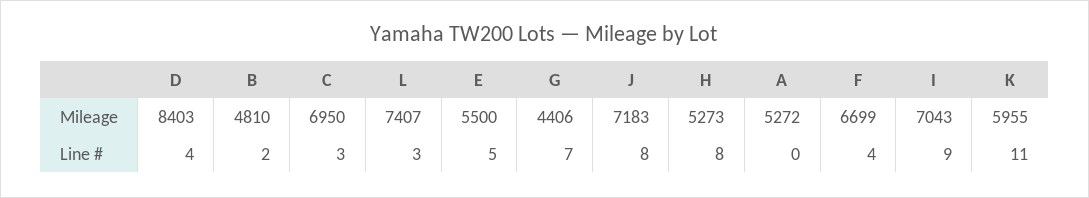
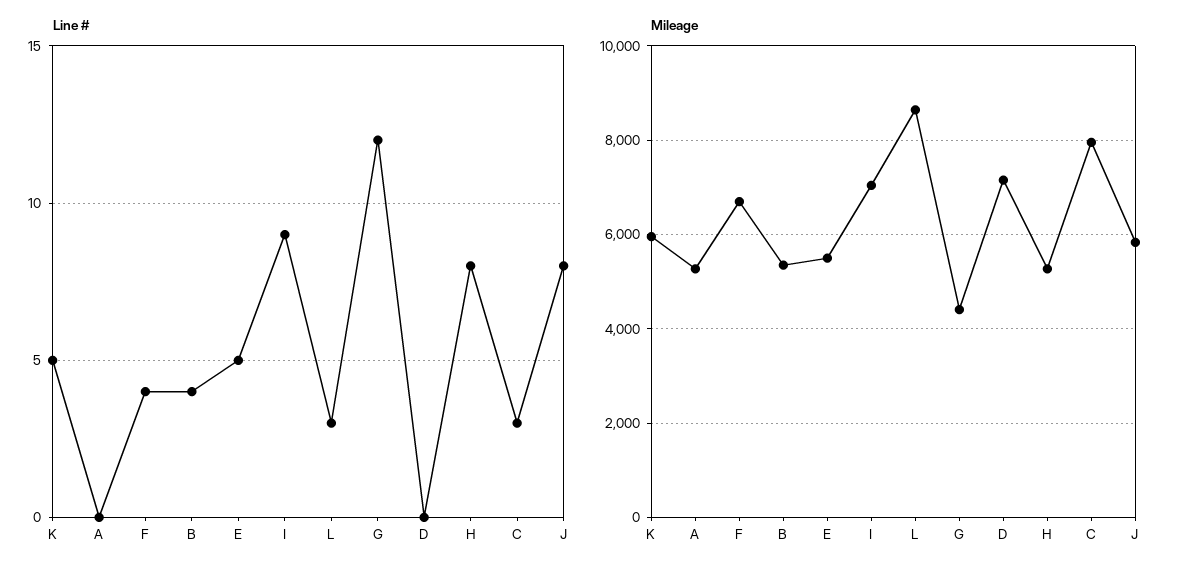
  {
    "Mileage": {
-     "D": 8403,
+     "D": 7200,
-     "B": 4810,
+     "B": 5400,
-     "C": 6950,
+     "C": 8000,
-     "L": 7407,
+     "L": 8600,
      "E": 5500,
      "G": 4406,
-     "J": 7183,
+     "J": 5800,
      "H": 5273,
      "A": 5272,
      "F": 6699,
      "I": 7043,
      "K": 5955
    },
    "Line #": {
-     "D": 4,
+     "D": 0,
-     "B": 2,
+     "B": 4,
      "C": 3,
      "L": 3,
      "E": 5,
-     "G": 7,
+     "G": 12,
      "J": 8,
      "H": 8,
      "A": 0,
      "F": 4,
      "I": 9,
-     "K": 11
+     "K": 5
    }
  }

